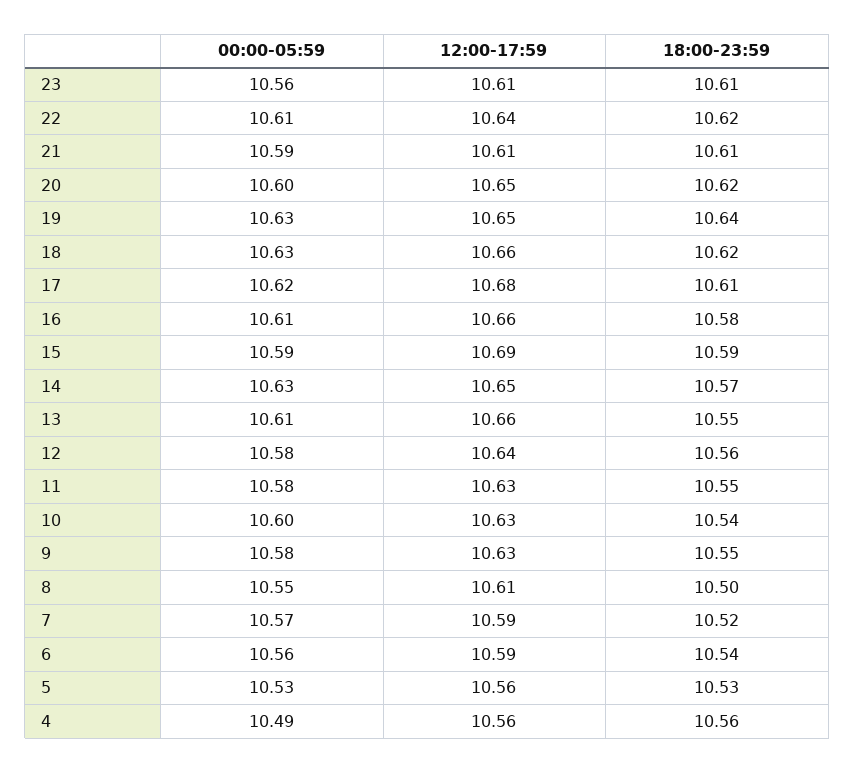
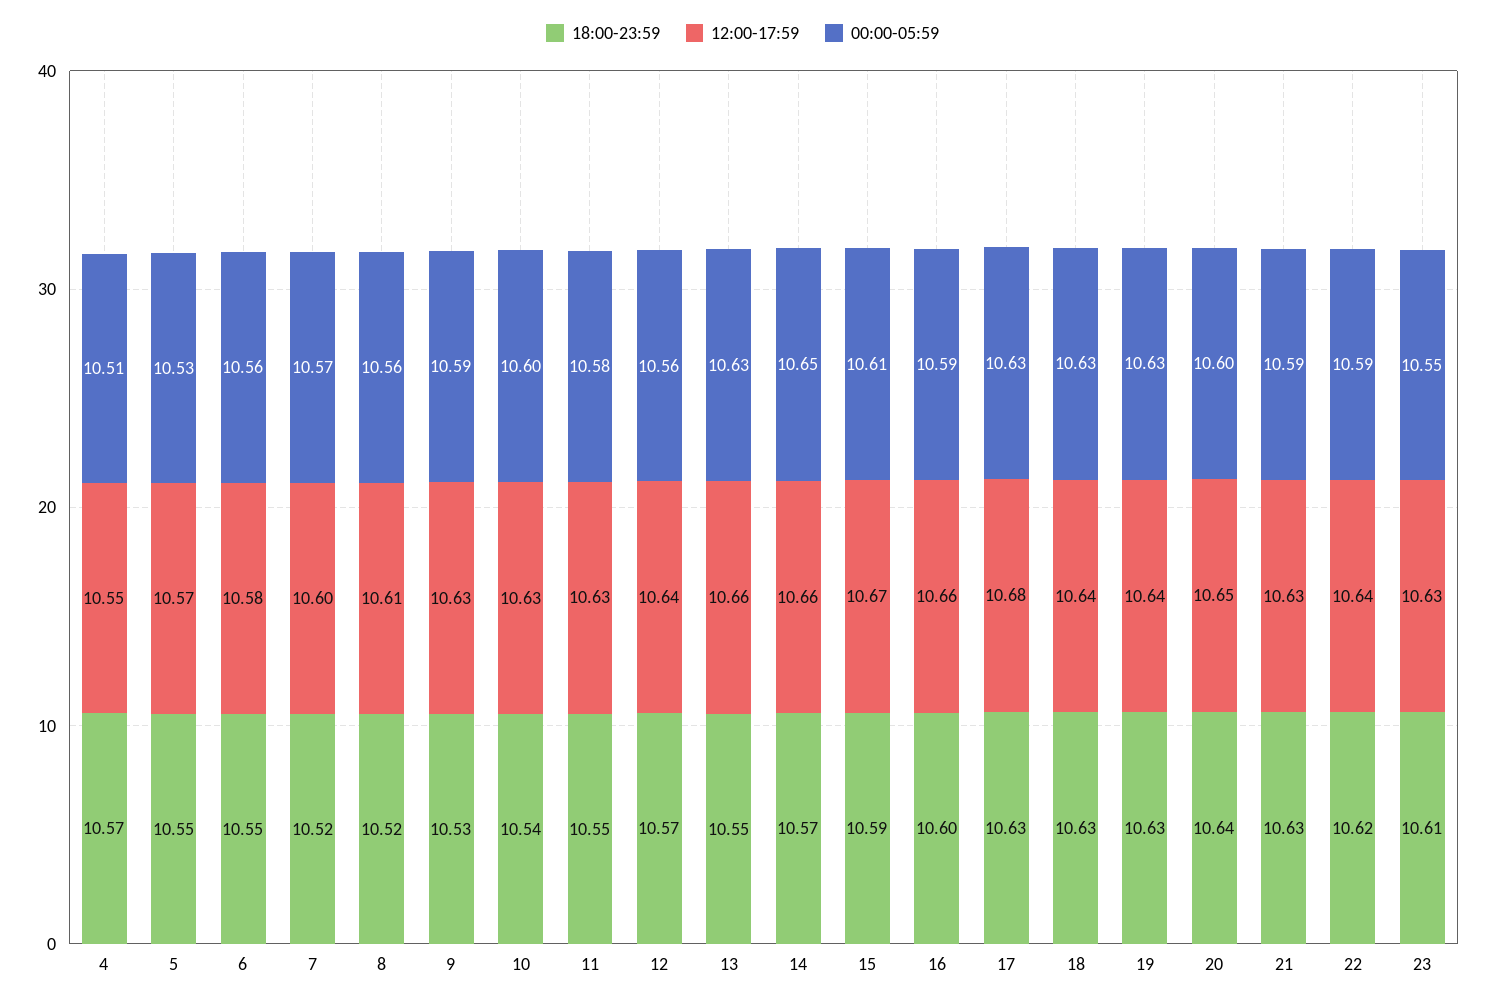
  {
    "00:00-05:59": {
-     "23": 10.56,
+     "23": 10.55,
-     "22": 10.61,
+     "22": 10.59,
      "21": 10.59,
      "20": 10.6,
      "19": 10.63,
      "18": 10.63,
-     "17": 10.62,
+     "17": 10.63,
-     "16": 10.61,
+     "16": 10.59,
-     "15": 10.59,
+     "15": 10.61,
-     "14": 10.63,
+     "14": 10.65,
-     "13": 10.61,
+     "13": 10.63,
-     "12": 10.58,
+     "12": 10.56,
      "11": 10.58,
      "10": 10.6,
-     "9": 10.58,
+     "9": 10.59,
-     "8": 10.55,
+     "8": 10.56,
      "7": 10.57,
      "6": 10.56,
      "5": 10.53,
-     "4": 10.49
+     "4": 10.51
    },
    "12:00-17:59": {
-     "23": 10.61,
+     "23": 10.63,
      "22": 10.64,
-     "21": 10.61,
+     "21": 10.63,
      "20": 10.65,
-     "19": 10.65,
+     "19": 10.64,
-     "18": 10.66,
+     "18": 10.64,
      "17": 10.68,
      "16": 10.66,
-     "15": 10.69,
+     "15": 10.67,
-     "14": 10.65,
+     "14": 10.66,
      "13": 10.66,
      "12": 10.64,
      "11": 10.63,
      "10": 10.63,
      "9": 10.63,
      "8": 10.61,
-     "7": 10.59,
+     "7": 10.6,
-     "6": 10.59,
+     "6": 10.58,
-     "5": 10.56,
+     "5": 10.57,
-     "4": 10.56
+     "4": 10.55
    },
    "18:00-23:59": {
      "23": 10.61,
      "22": 10.62,
-     "21": 10.61,
+     "21": 10.63,
-     "20": 10.62,
+     "20": 10.64,
-     "19": 10.64,
+     "19": 10.63,
-     "18": 10.62,
+     "18": 10.63,
-     "17": 10.61,
+     "17": 10.63,
-     "16": 10.58,
+     "16": 10.6,
      "15": 10.59,
      "14": 10.57,
      "13": 10.55,
-     "12": 10.56,
+     "12": 10.57,
      "11": 10.55,
      "10": 10.54,
-     "9": 10.55,
+     "9": 10.53,
-     "8": 10.5,
+     "8": 10.52,
      "7": 10.52,
-     "6": 10.54,
+     "6": 10.55,
-     "5": 10.53,
+     "5": 10.55,
-     "4": 10.56
+     "4": 10.57
    }
  }

